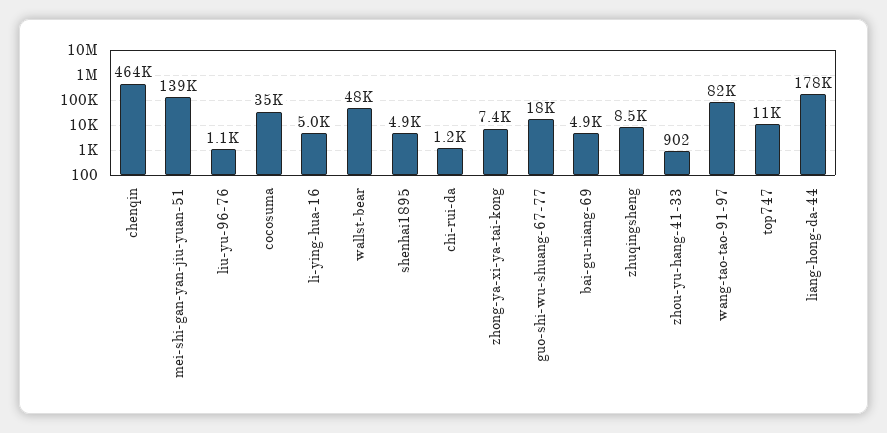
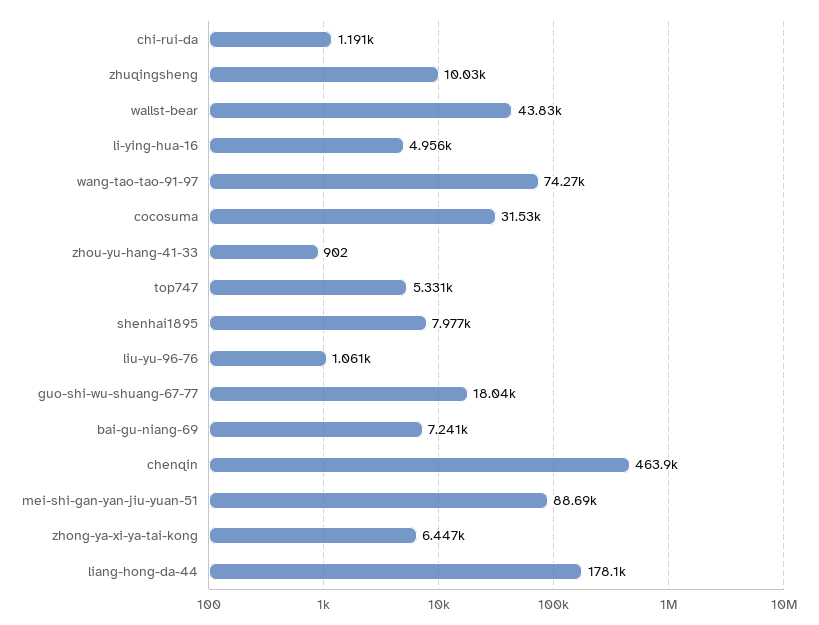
  {
    "chenqin": 463900,
-   "mei-shi-gan-yan-jiu-yuan-51": 139000,
+   "mei-shi-gan-yan-jiu-yuan-51": 88690,
    "liu-yu-96-76": 1061,
-   "cocosuma": 35000,
+   "cocosuma": 31530,
    "li-ying-hua-16": 4956,
-   "wallst-bear": 48000,
+   "wallst-bear": 43830,
-   "shenhai1895": 4900,
+   "shenhai1895": 7977,
    "chi-rui-da": 1191,
-   "zhong-ya-xi-ya-tai-kong": 7400,
+   "zhong-ya-xi-ya-tai-kong": 6447,
    "guo-shi-wu-shuang-67-77": 18040,
-   "bai-gu-niang-69": 4900,
+   "bai-gu-niang-69": 7241,
-   "zhuqingsheng": 8500,
+   "zhuqingsheng": 10030,
    "zhou-yu-hang-41-33": 902,
-   "wang-tao-tao-91-97": 82000,
+   "wang-tao-tao-91-97": 74270,
-   "top747": 11000,
+   "top747": 5331,
    "liang-hong-da-44": 178100
  }

